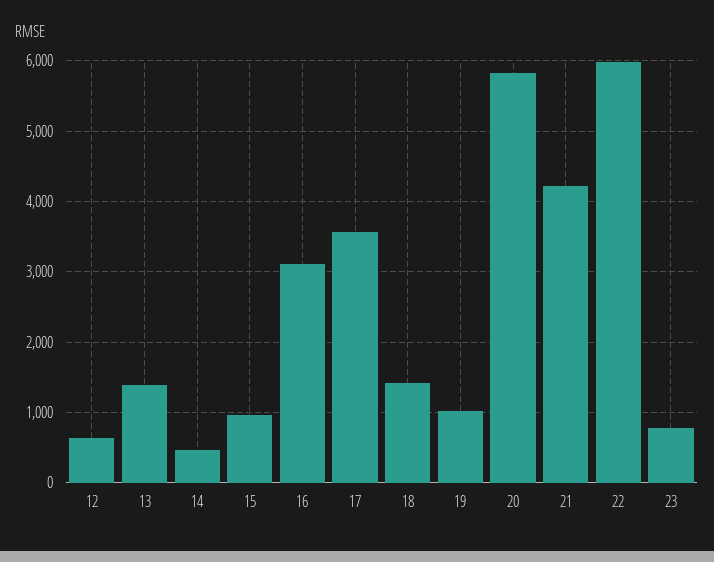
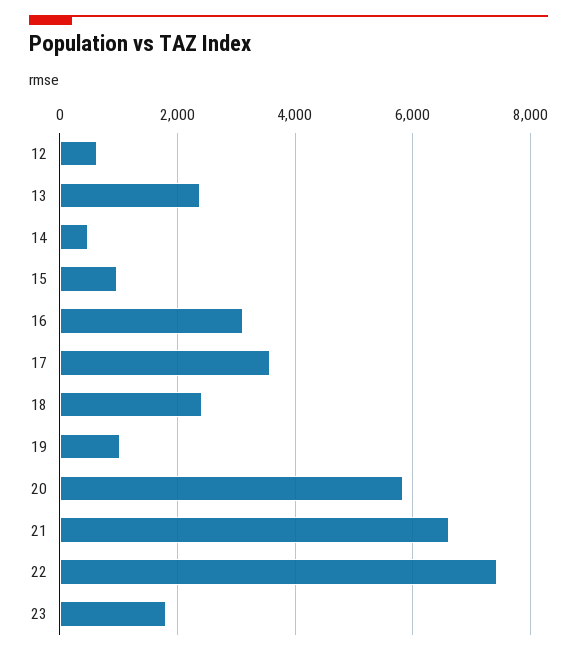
  {
    "12": 600,
-   "13": 1400,
+   "13": 2400,
    "14": 500,
    "15": 1000,
    "16": 3100,
    "17": 3600,
-   "18": 1400,
+   "18": 2400,
    "19": 1000,
    "20": 5800,
-   "21": 4200,
+   "21": 6600,
-   "22": 6000,
+   "22": 7400,
-   "23": 800
+   "23": 1800
  }

